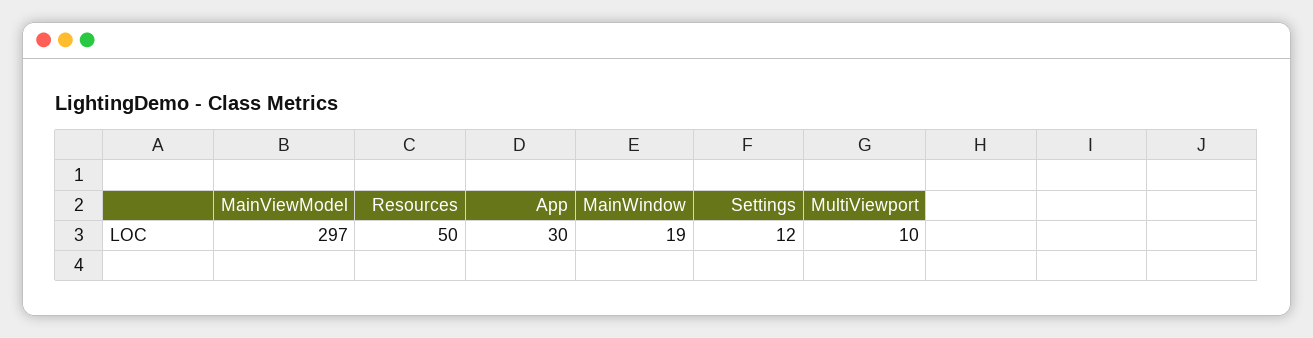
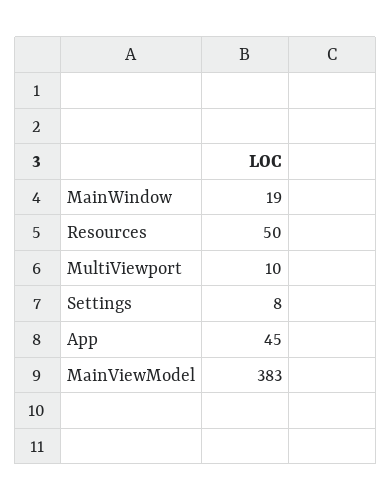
  {
-   "MainViewModel": 297,
+   "MainViewModel": 383,
    "Resources": 50,
-   "App": 30,
+   "App": 45,
    "MainWindow": 19,
-   "Settings": 12,
+   "Settings": 8,
    "MultiViewport": 10
  }

